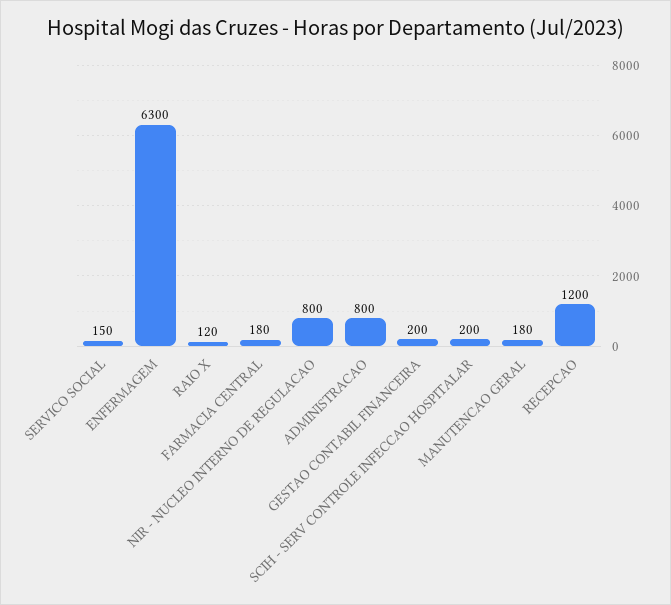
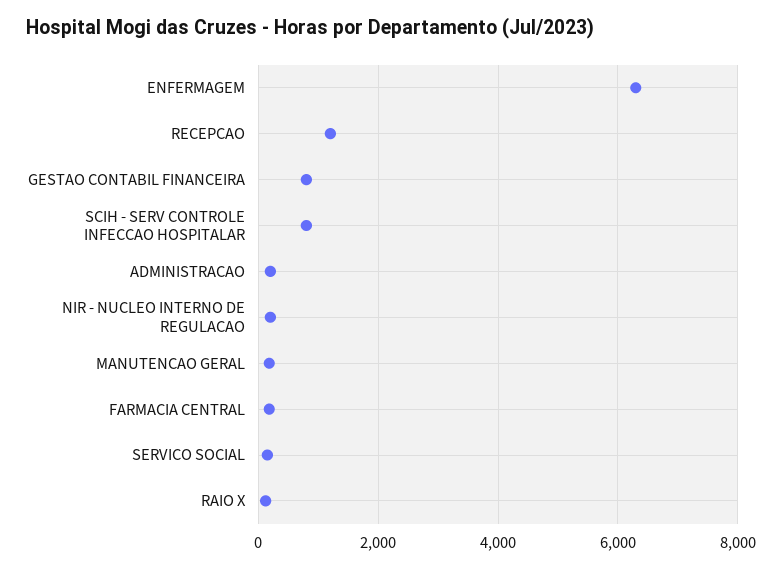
  {
    "SERVICO SOCIAL": 150,
    "ENFERMAGEM": 6300,
    "RAIO X": 120,
    "FARMACIA CENTRAL": 180,
-   "NIR - NUCLEO INTERNO DE REGULACAO": 800,
+   "NIR - NUCLEO INTERNO DE REGULACAO": 200,
-   "ADMINISTRACAO": 800,
+   "ADMINISTRACAO": 200,
-   "GESTAO CONTABIL FINANCEIRA": 200,
+   "GESTAO CONTABIL FINANCEIRA": 800,
-   "SCIH - SERV CONTROLE INFECCAO HOSPITALAR": 200,
+   "SCIH - SERV CONTROLE INFECCAO HOSPITALAR": 800,
    "MANUTENCAO GERAL": 180,
    "RECEPCAO": 1200
  }

